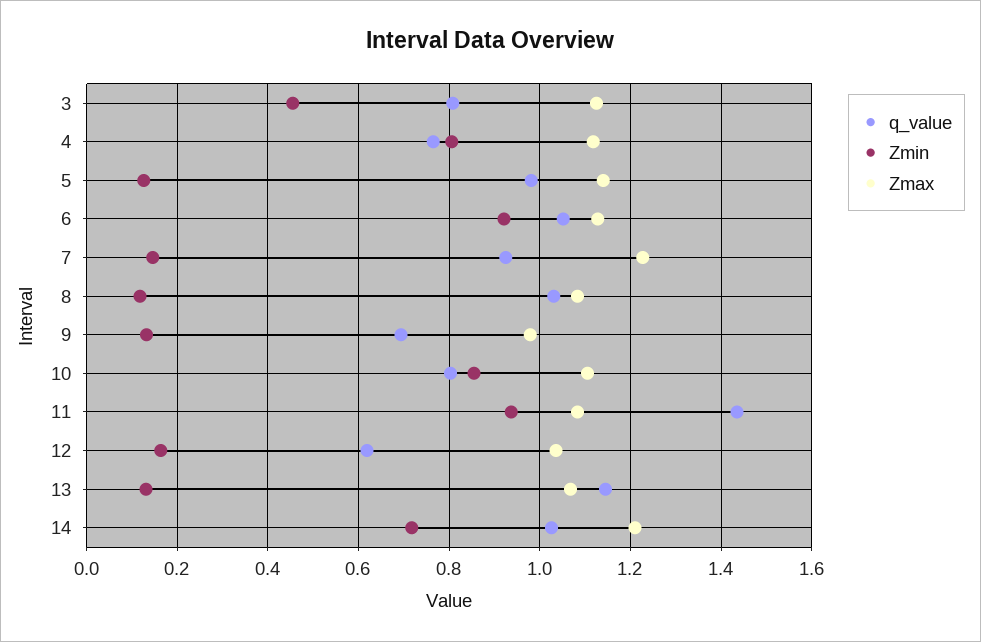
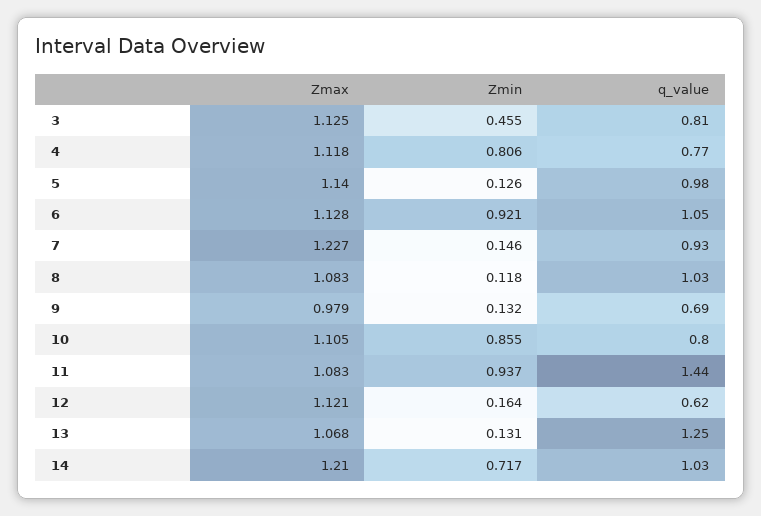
  {
    "q_value": {
      "3": 0.81,
      "4": 0.77,
      "5": 0.98,
      "6": 1.05,
      "7": 0.93,
      "8": 1.03,
      "9": 0.69,
      "10": 0.8,
      "11": 1.44,
      "12": 0.62,
-     "13": 1.14,
+     "13": 1.25,
      "14": 1.03
    },
    "Zmin": {
      "3": 0.455,
      "4": 0.806,
      "5": 0.126,
      "6": 0.921,
      "7": 0.146,
      "8": 0.118,
      "9": 0.132,
      "10": 0.855,
      "11": 0.937,
      "12": 0.164,
      "13": 0.131,
      "14": 0.717
    },
    "Zmax": {
      "3": 1.125,
      "4": 1.118,
      "5": 1.14,
      "6": 1.128,
      "7": 1.227,
      "8": 1.083,
      "9": 0.979,
      "10": 1.105,
      "11": 1.083,
-     "12": 1.04,
+     "12": 1.121,
      "13": 1.068,
      "14": 1.21
    }
  }

